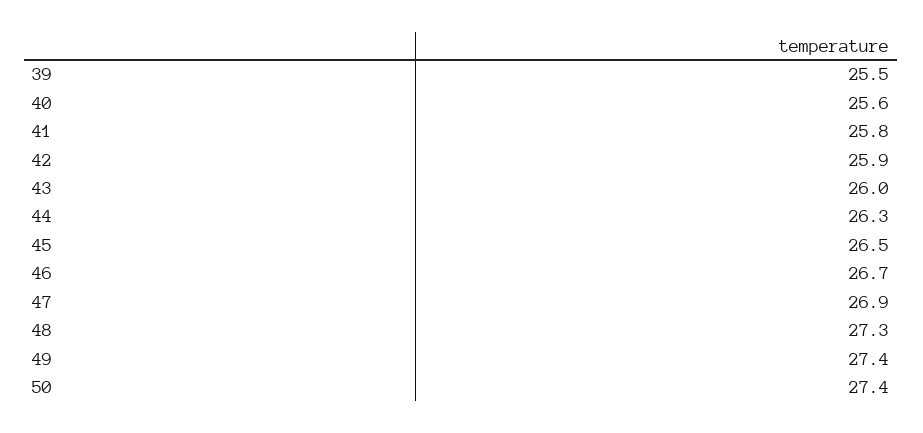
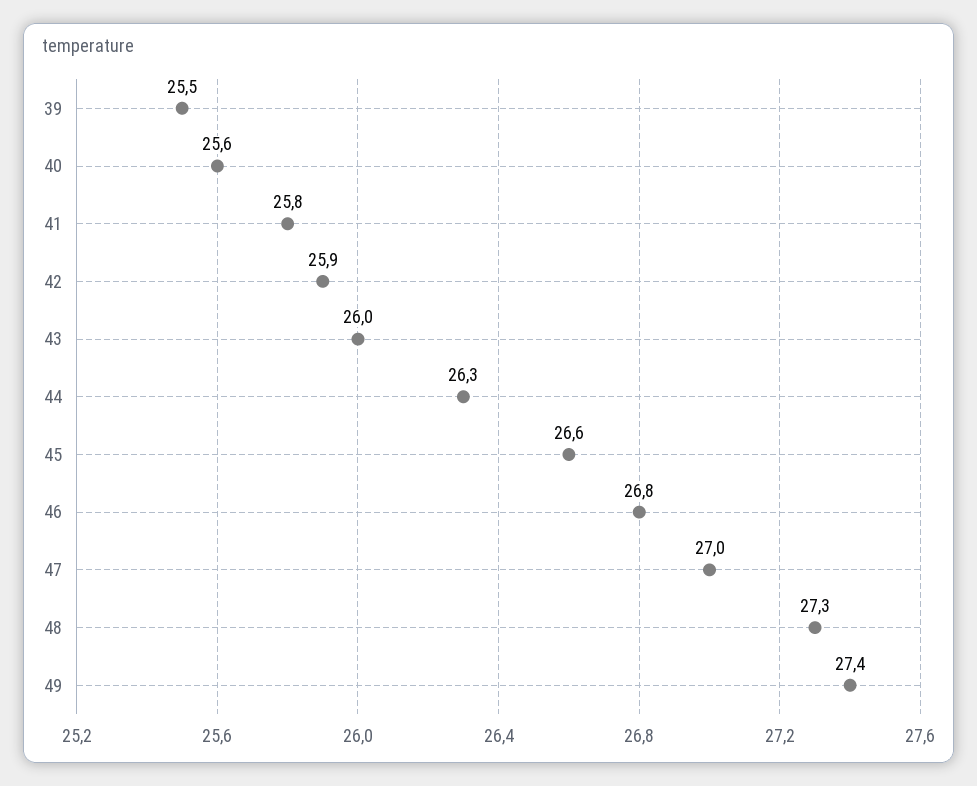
  {
    "39": 25.5,
    "40": 25.6,
    "41": 25.8,
    "42": 25.9,
    "43": 26,
    "44": 26.3,
-   "45": 26.5,
+   "45": 26.6,
-   "46": 26.7,
+   "46": 26.8,
-   "47": 26.9,
+   "47": 27,
    "48": 27.3,
-   "49": 27.4,
+   "49": 27.4
-   "50": 27.4
  }

